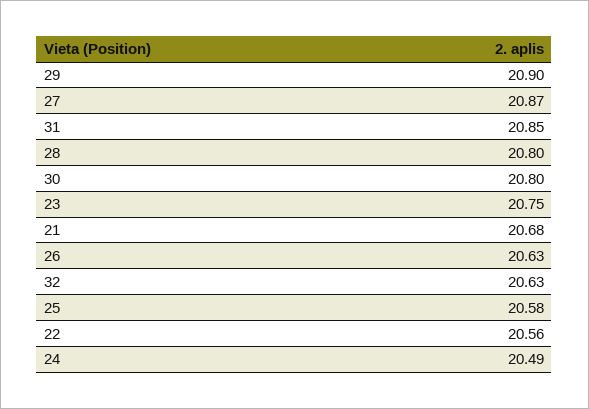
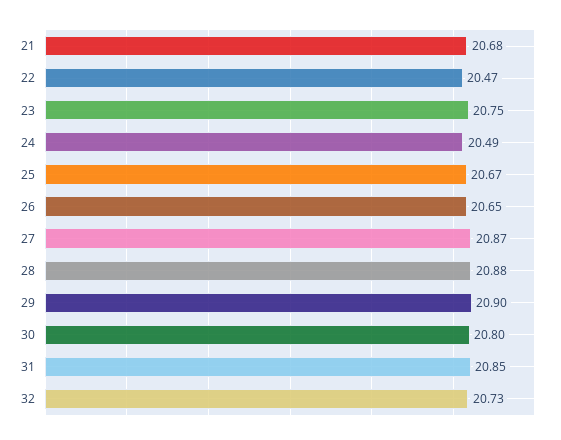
  {
    "29": 20.9,
    "27": 20.87,
    "31": 20.85,
-   "28": 20.8,
+   "28": 20.88,
    "30": 20.8,
    "23": 20.75,
    "21": 20.68,
-   "26": 20.63,
+   "26": 20.65,
-   "32": 20.63,
+   "32": 20.73,
-   "25": 20.58,
+   "25": 20.67,
-   "22": 20.56,
+   "22": 20.47,
    "24": 20.49
  }

